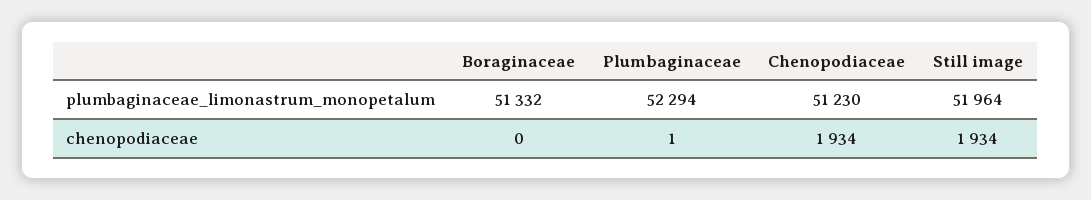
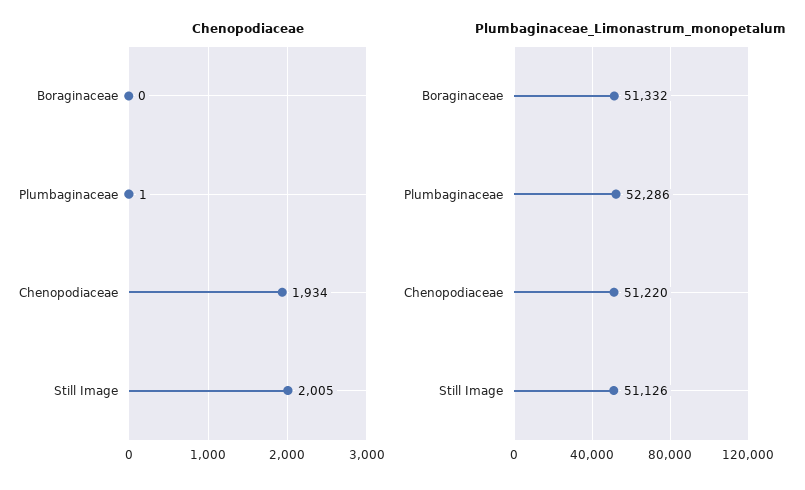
  {
    "plumbaginaceae_limonastrum_monopetalum": {
      "Boraginaceae": 51332,
-     "Plumbaginaceae": 52294,
+     "Plumbaginaceae": 52286,
-     "Chenopodiaceae": 51230,
+     "Chenopodiaceae": 51220,
-     "Still image": 51964
+     "Still image": 51126
    },
    "chenopodiaceae": {
      "Boraginaceae": 0,
      "Plumbaginaceae": 1,
      "Chenopodiaceae": 1934,
-     "Still image": 1934
+     "Still image": 2005
    }
  }

